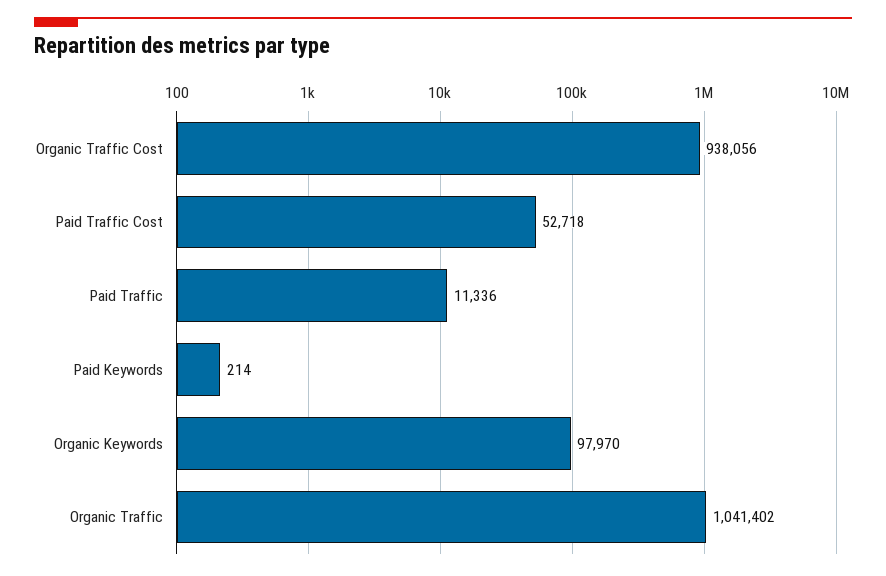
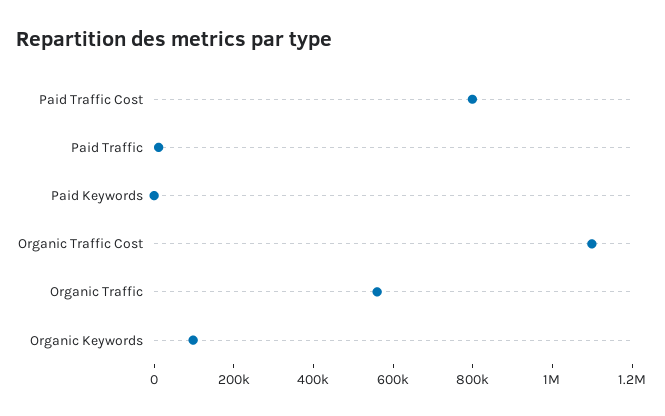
  {
-   "Organic Traffic Cost": 938056,
+   "Organic Traffic Cost": 1100000,
-   "Paid Traffic Cost": 52718,
+   "Paid Traffic Cost": 800000,
    "Paid Traffic": 11336,
    "Paid Keywords": 214,
    "Organic Keywords": 97970,
-   "Organic Traffic": 1041402
+   "Organic Traffic": 550000
  }

